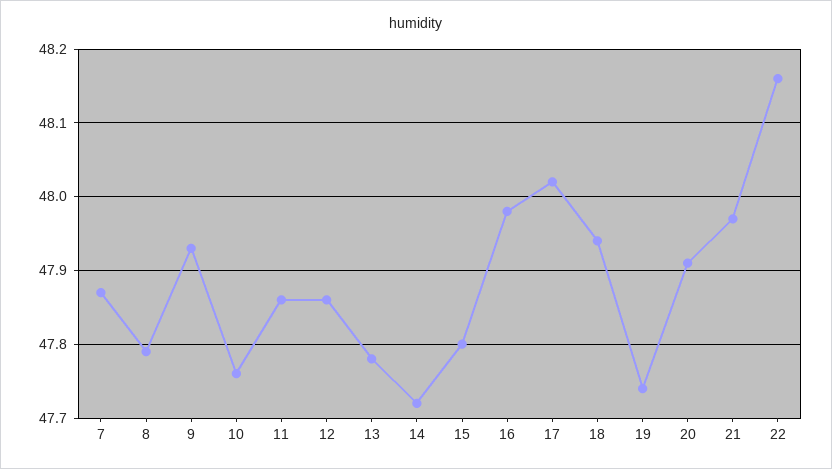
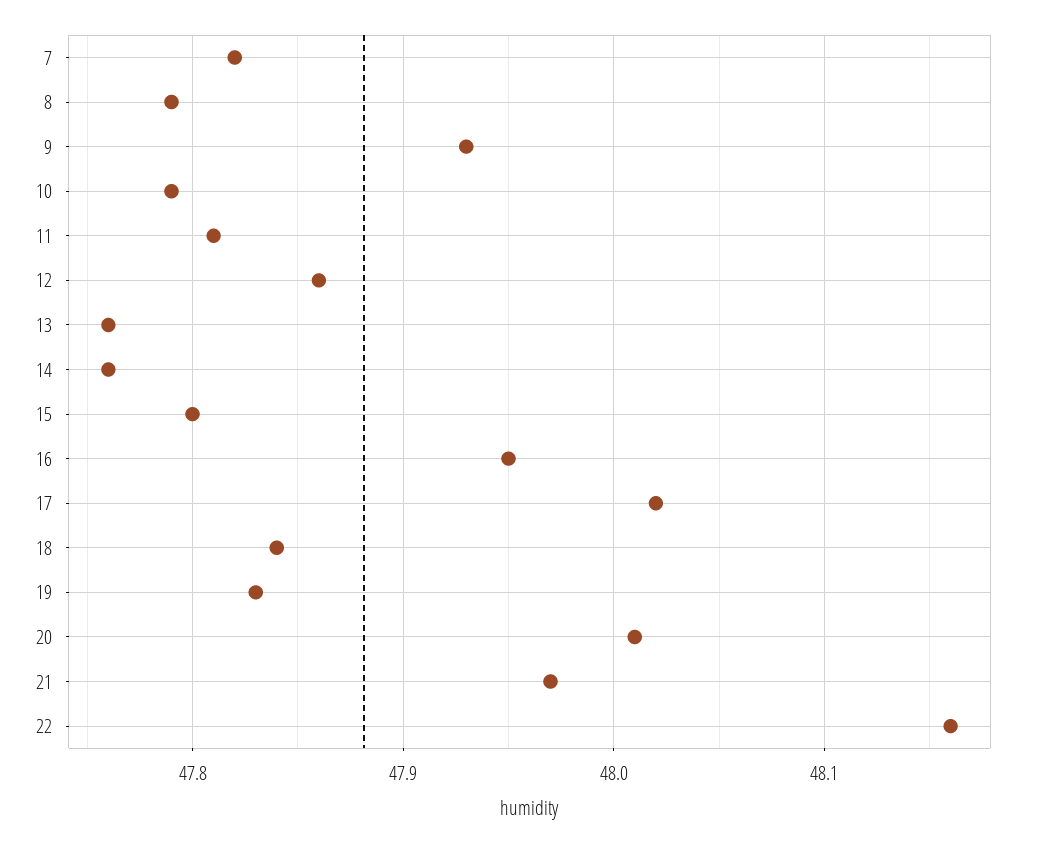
  {
-   "7": 47.87,
+   "7": 47.82,
    "8": 47.79,
    "9": 47.93,
-   "10": 47.76,
+   "10": 47.79,
-   "11": 47.86,
+   "11": 47.81,
    "12": 47.86,
-   "13": 47.78,
+   "13": 47.76,
-   "14": 47.72,
+   "14": 47.76,
    "15": 47.8,
-   "16": 47.98,
+   "16": 47.95,
    "17": 48.02,
-   "18": 47.94,
+   "18": 47.84,
-   "19": 47.74,
+   "19": 47.83,
-   "20": 47.91,
+   "20": 48.01,
    "21": 47.97,
    "22": 48.16
  }

